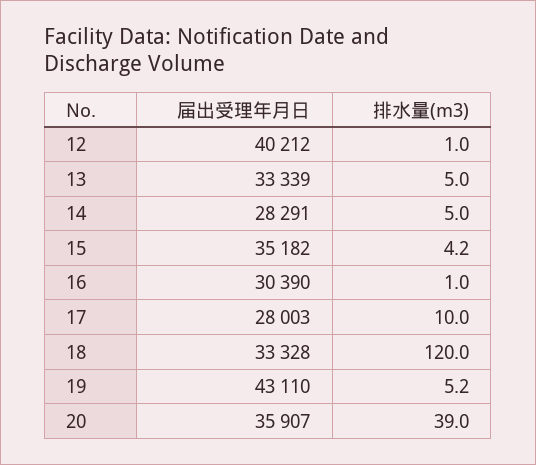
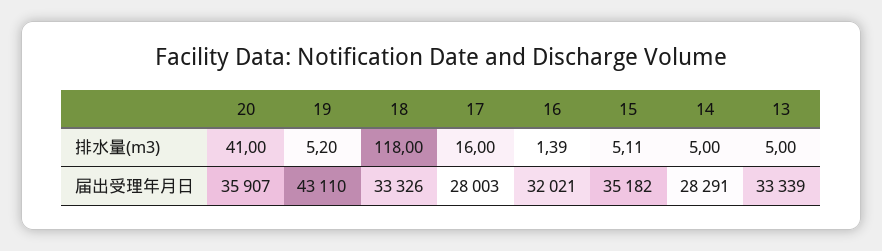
  {
    "届出受理年月日": {
-     "12": 40212,
      "13": 33339,
      "14": 28291,
      "15": 35182,
-     "16": 30390,
+     "16": 32021,
      "17": 28003,
-     "18": 33328,
+     "18": 33326,
      "19": 43110,
      "20": 35907
    },
    "排水量(m3)": {
-     "12": 1,
      "13": 5,
      "14": 5,
-     "15": 4.2,
+     "15": 5.11,
-     "16": 1,
+     "16": 1.39,
-     "17": 10,
+     "17": 16,
-     "18": 120,
+     "18": 118,
      "19": 5.2,
-     "20": 39
+     "20": 41
    }
  }

